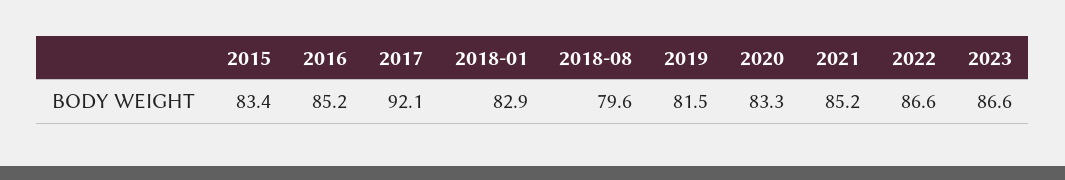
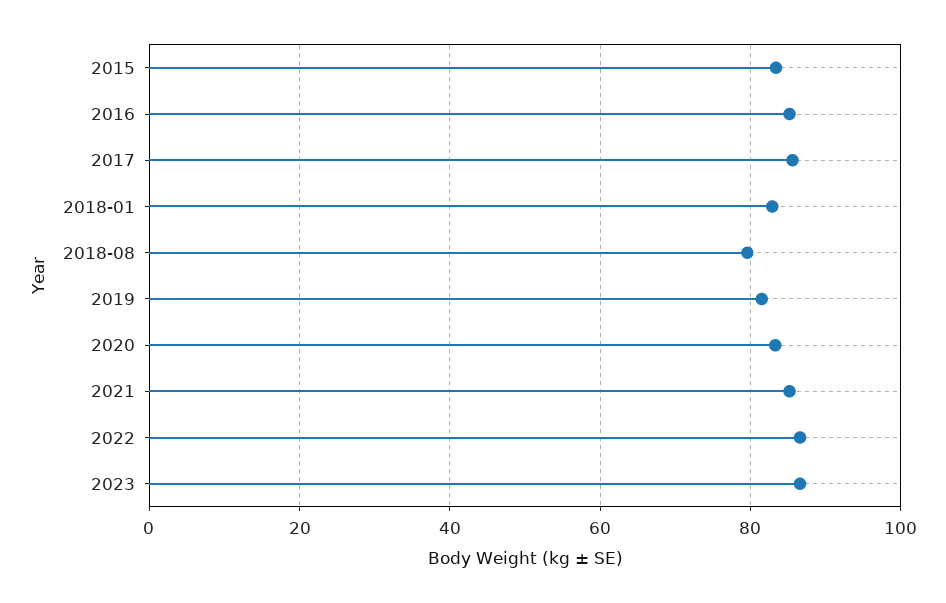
  {
    "2015": 83.4,
    "2016": 85.2,
-   "2017": 92.1,
+   "2017": 86,
    "2018-01": 82.9,
    "2018-08": 79.6,
    "2019": 81.5,
    "2020": 83.3,
    "2021": 85.2,
    "2022": 86.6,
    "2023": 86.6
  }

